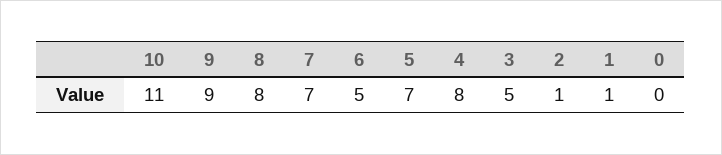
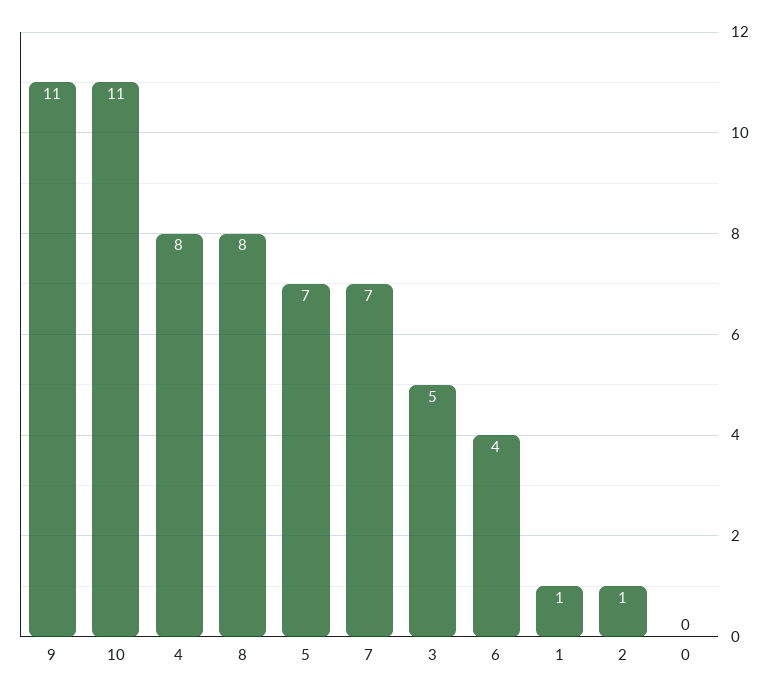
  {
    "10": 11,
-   "9": 9,
+   "9": 11,
    "8": 8,
    "7": 7,
-   "6": 5,
+   "6": 4,
    "5": 7,
    "4": 8,
    "3": 5,
    "2": 1,
    "1": 1,
    "0": 0
  }

